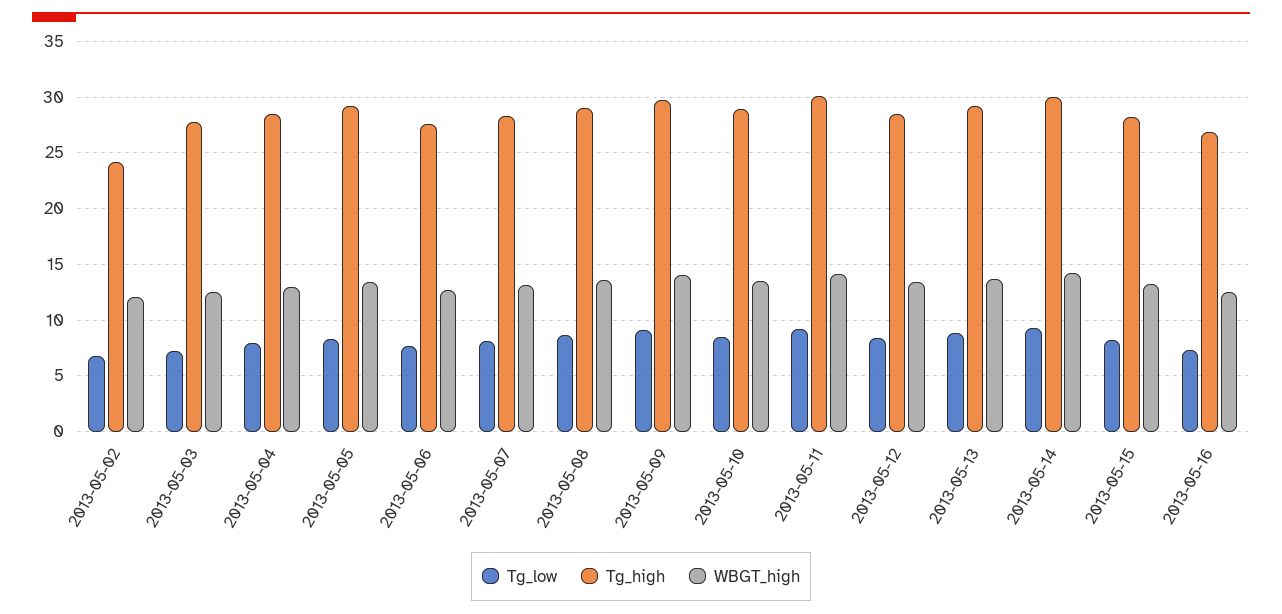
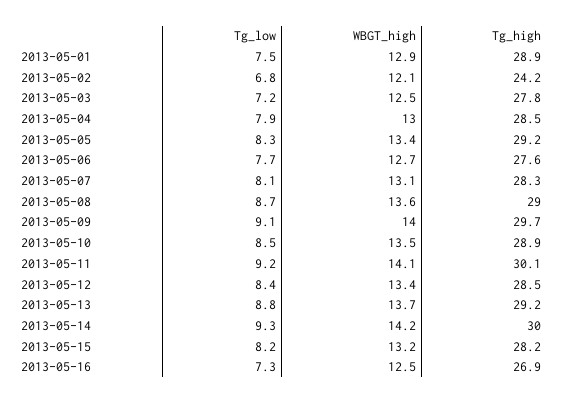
  {
    "Tg_low": {
      "2013-05-02": 6.8,
      "2013-05-03": 7.2,
      "2013-05-04": 7.9,
      "2013-05-05": 8.3,
      "2013-05-06": 7.7,
      "2013-05-07": 8.1,
      "2013-05-08": 8.7,
      "2013-05-09": 9.1,
      "2013-05-10": 8.5,
      "2013-05-11": 9.2,
      "2013-05-12": 8.4,
      "2013-05-13": 8.8,
      "2013-05-14": 9.3,
      "2013-05-15": 8.2,
-     "2013-05-16": 7.3
+     "2013-05-16": 7.3,
+     "2013-05-01": 7.5
    },
    "Tg_high": {
      "2013-05-02": 24.2,
      "2013-05-03": 27.8,
      "2013-05-04": 28.5,
      "2013-05-05": 29.2,
      "2013-05-06": 27.6,
      "2013-05-07": 28.3,
      "2013-05-08": 29,
      "2013-05-09": 29.7,
      "2013-05-10": 28.9,
      "2013-05-11": 30.1,
      "2013-05-12": 28.5,
      "2013-05-13": 29.2,
      "2013-05-14": 30,
      "2013-05-15": 28.2,
-     "2013-05-16": 26.9
+     "2013-05-16": 26.9,
+     "2013-05-01": 28.9
    },
    "WBGT_high": {
      "2013-05-02": 12.1,
      "2013-05-03": 12.5,
      "2013-05-04": 13,
      "2013-05-05": 13.4,
      "2013-05-06": 12.7,
      "2013-05-07": 13.1,
      "2013-05-08": 13.6,
      "2013-05-09": 14,
      "2013-05-10": 13.5,
      "2013-05-11": 14.1,
      "2013-05-12": 13.4,
      "2013-05-13": 13.7,
      "2013-05-14": 14.2,
      "2013-05-15": 13.2,
-     "2013-05-16": 12.5
+     "2013-05-16": 12.5,
+     "2013-05-01": 12.9
    }
  }

